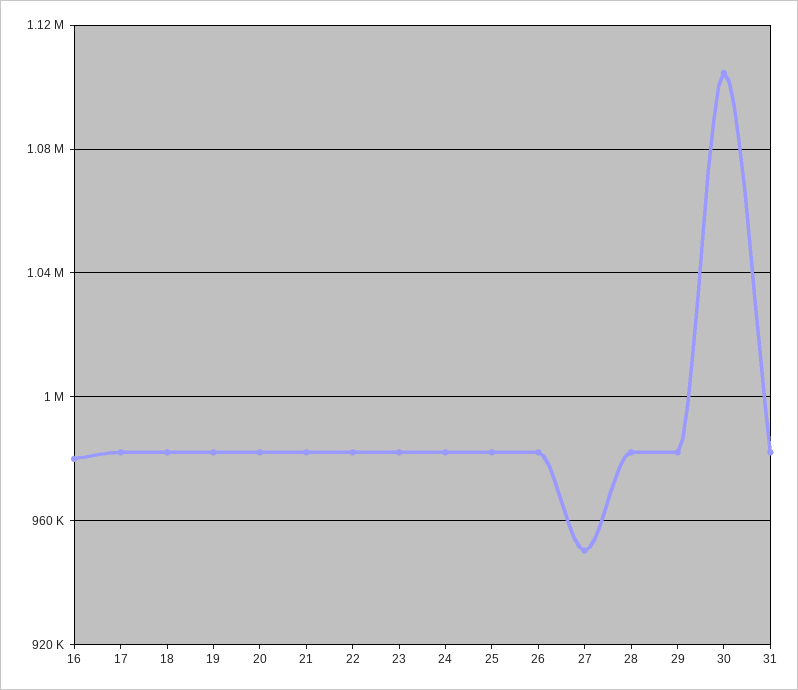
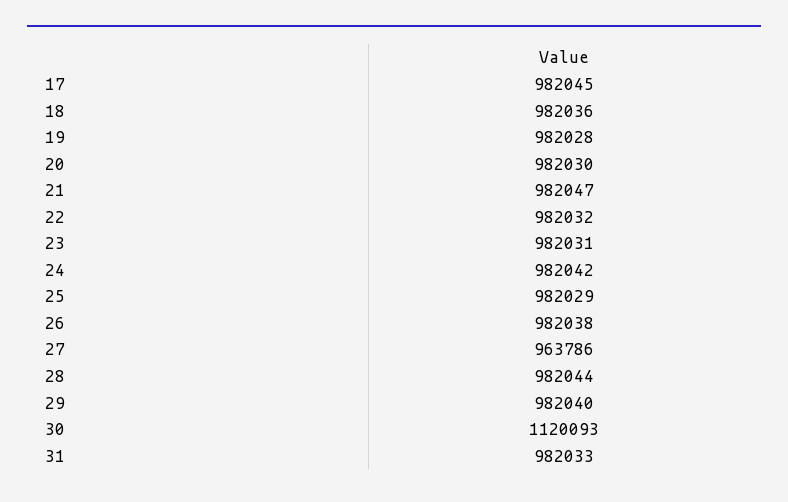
  {
-   "16": 980000,
    "17": 982045,
    "18": 982036,
    "19": 982028,
    "20": 982030,
    "21": 982047,
    "22": 982032,
    "23": 982031,
    "24": 982042,
    "25": 982029,
    "26": 982038,
-   "27": 950000,
+   "27": 963786,
    "28": 982044,
    "29": 982040,
-   "30": 1105000,
+   "30": 1120093,
    "31": 982033
  }

